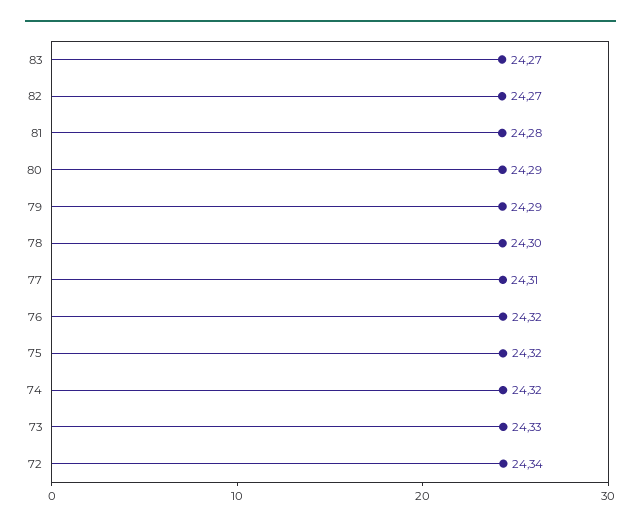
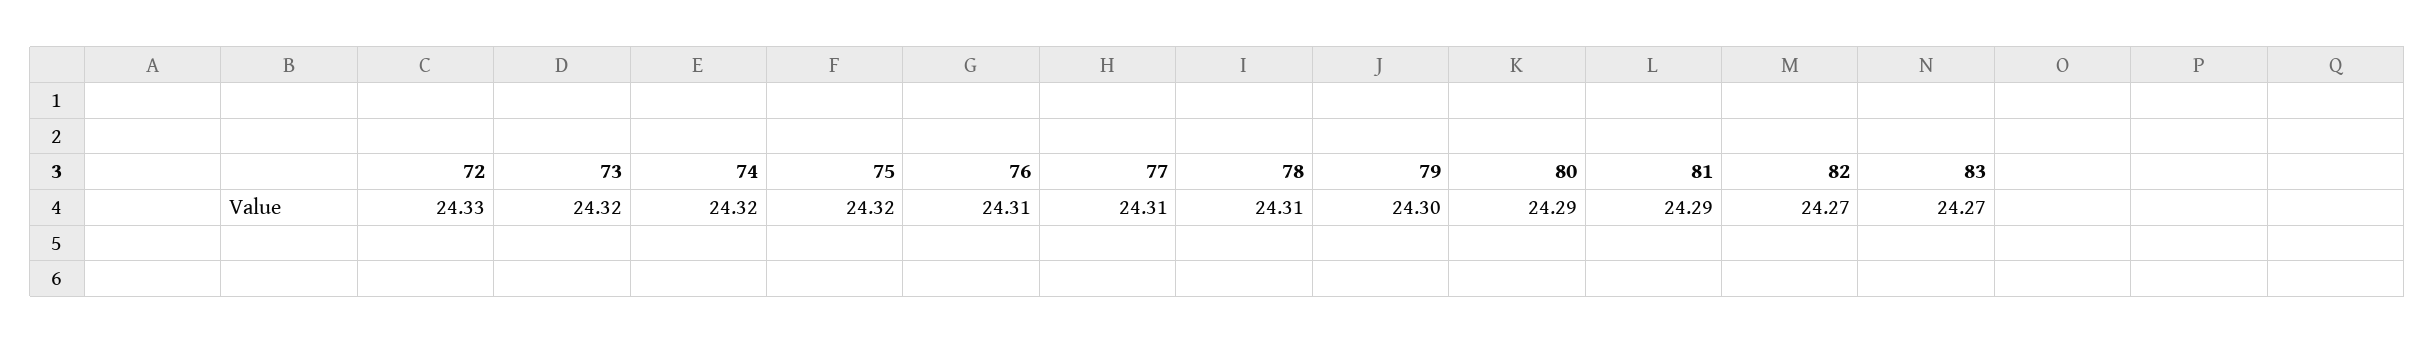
  {
    "83": 24.27,
    "82": 24.27,
-   "81": 24.28,
+   "81": 24.29,
    "80": 24.29,
-   "79": 24.29,
+   "79": 24.3,
-   "78": 24.3,
+   "78": 24.31,
    "77": 24.31,
-   "76": 24.32,
+   "76": 24.31,
    "75": 24.32,
    "74": 24.32,
-   "73": 24.33,
+   "73": 24.32,
-   "72": 24.34
+   "72": 24.33
  }

